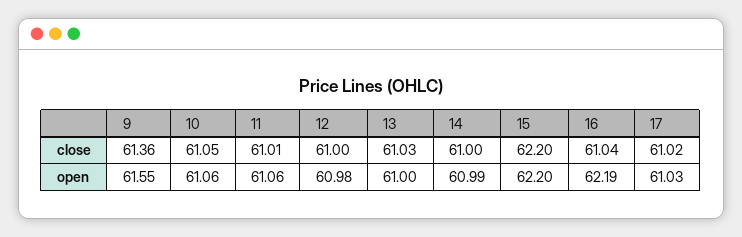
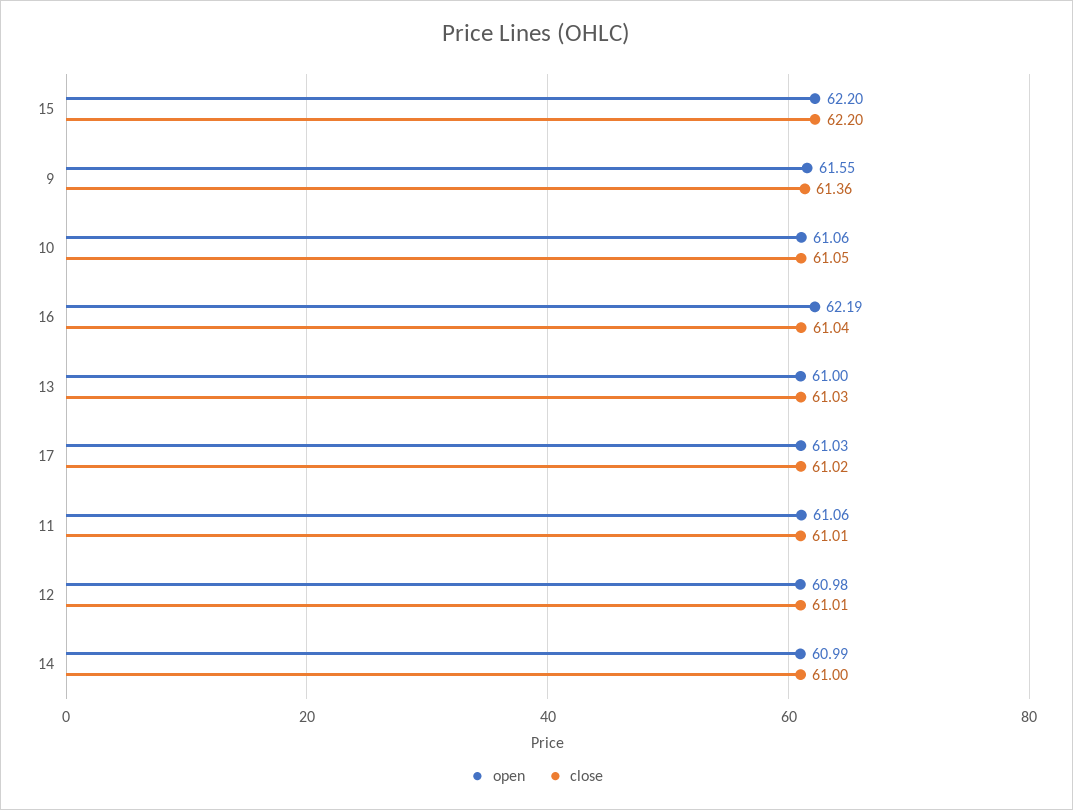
  {
    "close": {
      "9": 61.36,
      "10": 61.05,
      "11": 61.01,
-     "12": 61,
+     "12": 61.01,
      "13": 61.03,
      "14": 61,
      "15": 62.2,
      "16": 61.04,
      "17": 61.02
    },
    "open": {
      "9": 61.55,
      "10": 61.06,
      "11": 61.06,
      "12": 60.98,
      "13": 61,
      "14": 60.99,
      "15": 62.2,
      "16": 62.19,
      "17": 61.03
    }
  }

